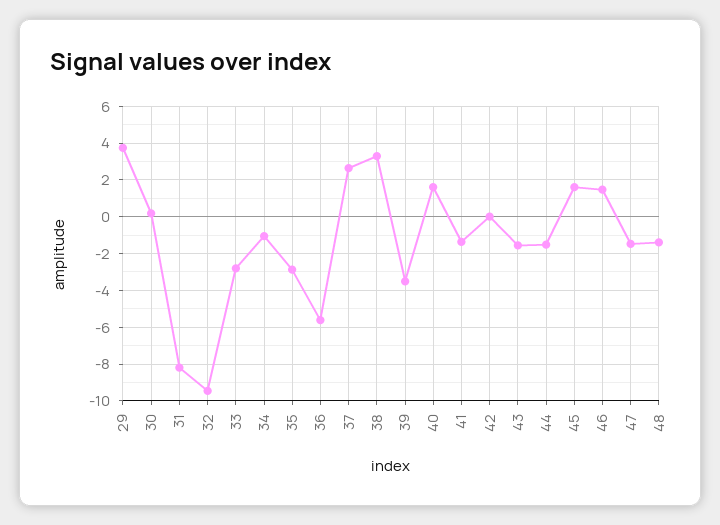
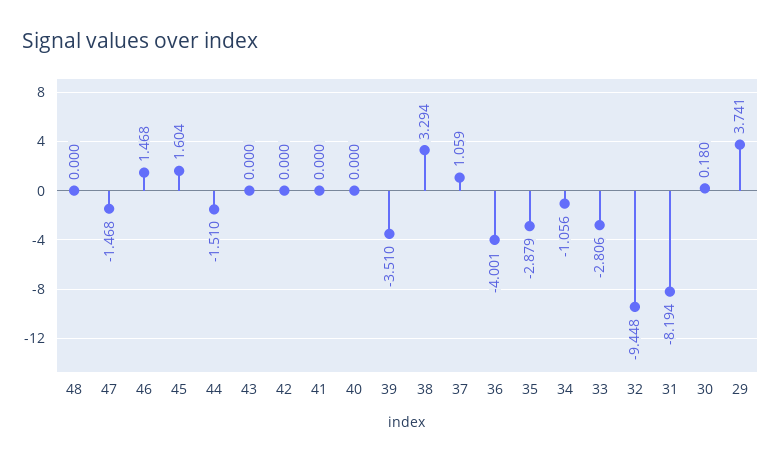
  {
    "29": 3.741,
    "30": 0.18,
    "31": -8.194,
    "32": -9.448,
    "33": -2.806,
    "34": -1.056,
    "35": -2.879,
-   "36": -5.5,
+   "36": -4.001,
-   "37": 2.5,
+   "37": 1.059,
    "38": 3.294,
    "39": -3.51,
-   "40": 1.5,
+   "40": 0,
-   "41": -1.5,
+   "41": 0,
    "42": 0,
-   "43": -1.5,
+   "43": 0,
    "44": -1.51,
    "45": 1.604,
    "46": 1.468,
    "47": -1.468,
-   "48": -1.5
+   "48": 0
  }

